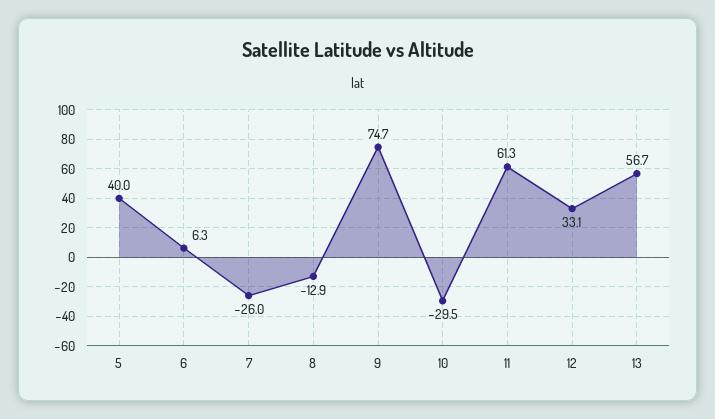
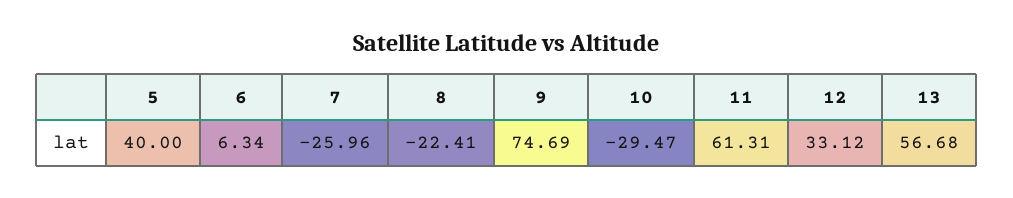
  {
    "5": 40,
    "6": 6.34,
    "7": -25.96,
-   "8": -12.9,
+   "8": -22.41,
    "9": 74.69,
    "10": -29.47,
    "11": 61.31,
    "12": 33.12,
    "13": 56.68
  }

